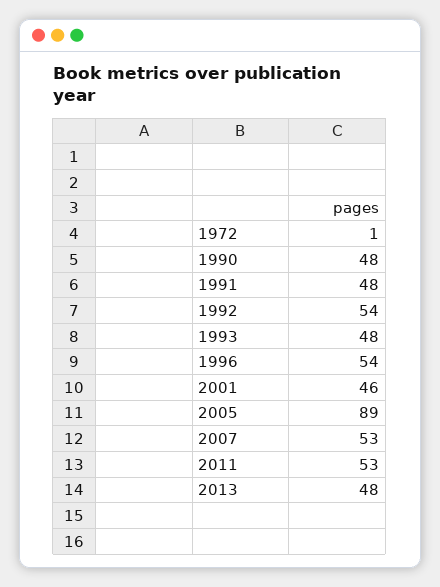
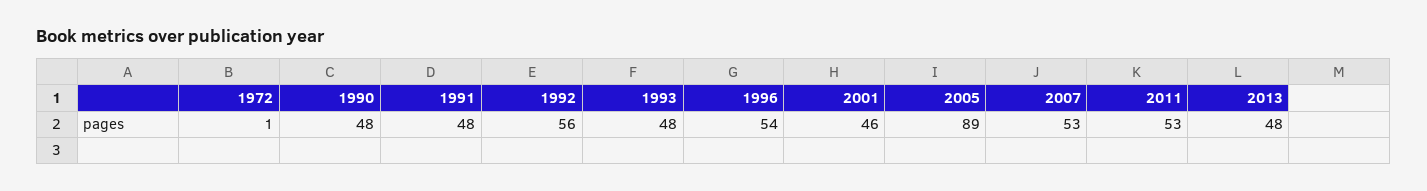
  {
    "1972": 1,
    "1990": 48,
    "1991": 48,
-   "1992": 54,
+   "1992": 56,
    "1993": 48,
    "1996": 54,
    "2001": 46,
    "2005": 89,
    "2007": 53,
    "2011": 53,
    "2013": 48
  }

